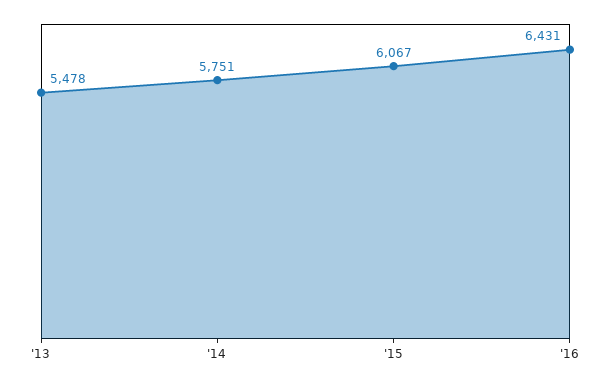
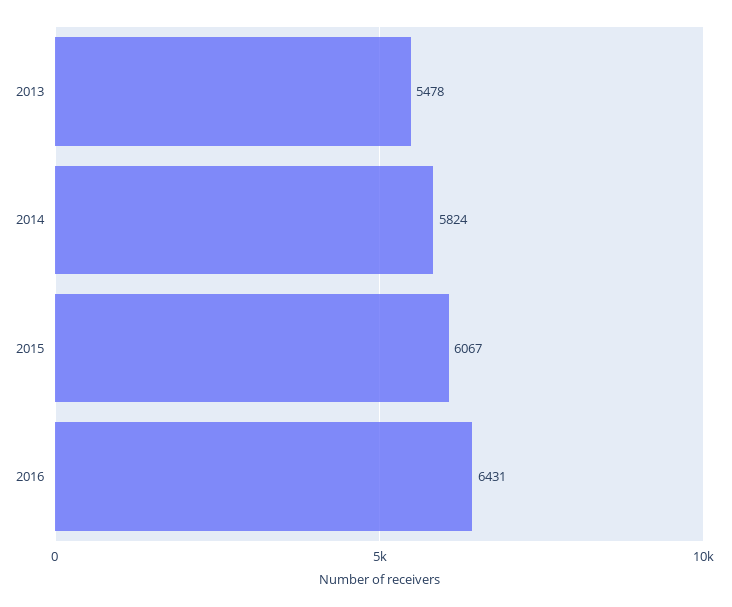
  {
    "'13": 5478,
-   "'14": 5751,
+   "'14": 5824,
    "'15": 6067,
    "'16": 6431
  }

